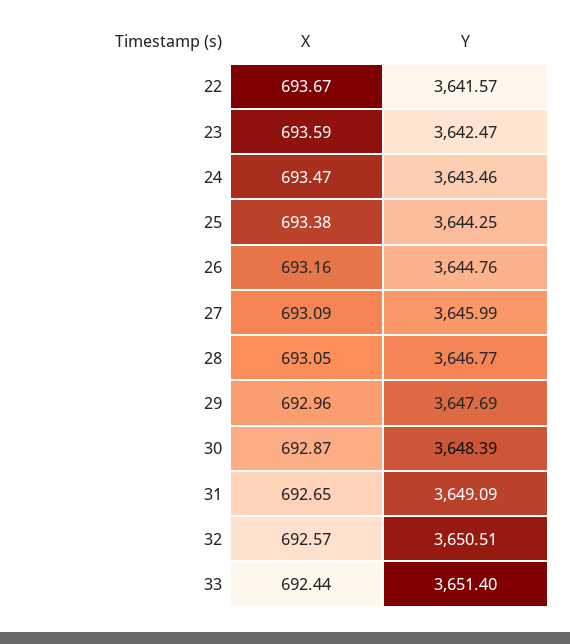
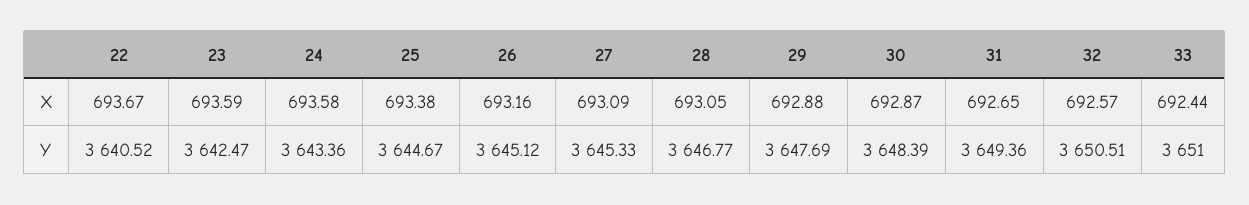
  {
    "X": {
      "22": 693.67,
      "23": 693.59,
-     "24": 693.47,
+     "24": 693.58,
      "25": 693.38,
      "26": 693.16,
      "27": 693.09,
      "28": 693.05,
-     "29": 692.96,
+     "29": 692.88,
      "30": 692.87,
      "31": 692.65,
      "32": 692.57,
      "33": 692.44
    },
    "Y": {
-     "22": 3641.57,
+     "22": 3640.52,
      "23": 3642.47,
-     "24": 3643.46,
+     "24": 3643.36,
-     "25": 3644.25,
+     "25": 3644.67,
-     "26": 3644.76,
+     "26": 3645.12,
-     "27": 3645.99,
+     "27": 3645.33,
      "28": 3646.77,
      "29": 3647.69,
      "30": 3648.39,
-     "31": 3649.09,
+     "31": 3649.36,
      "32": 3650.51,
-     "33": 3651.4
+     "33": 3651
    }
  }

